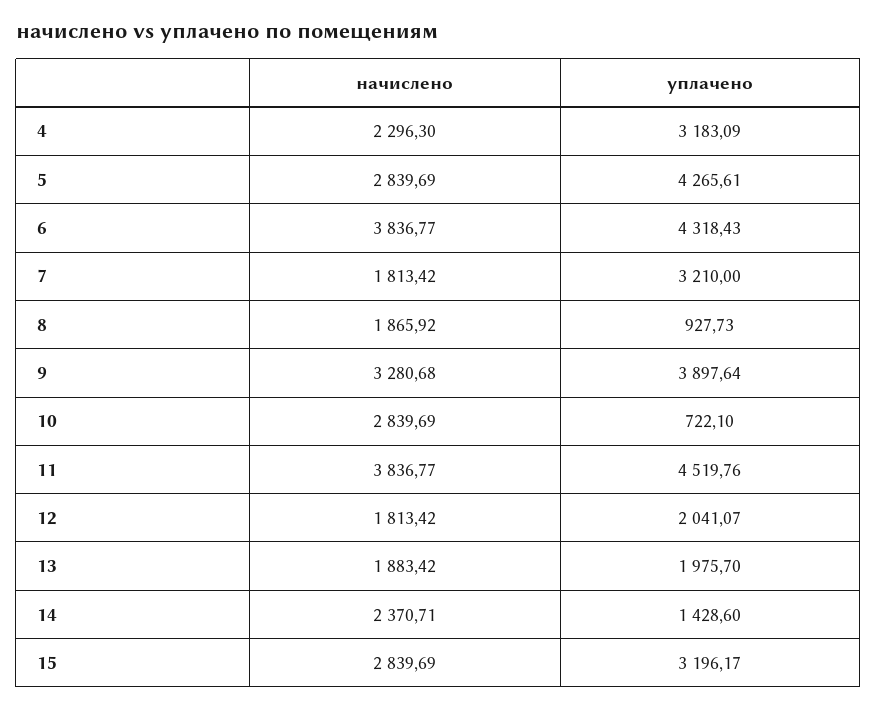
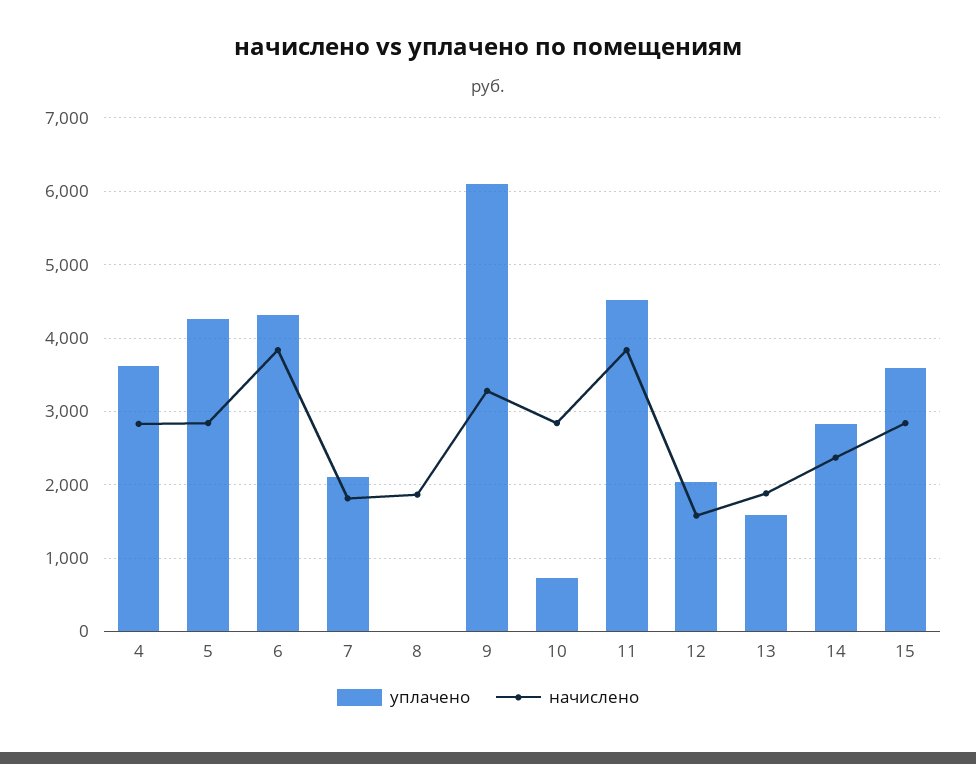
  {
    "начислено": {
-     "4": 2296.3,
+     "4": 2800,
      "5": 2839.69,
      "6": 3836.77,
      "7": 1813.42,
      "8": 1865.92,
      "9": 3280.68,
      "10": 2839.69,
      "11": 3836.77,
-     "12": 1813.42,
+     "12": 1600,
      "13": 1883.42,
      "14": 2370.71,
      "15": 2839.69
    },
    "уплачено": {
-     "4": 3183.09,
+     "4": 3600,
      "5": 4265.61,
      "6": 4318.43,
-     "7": 3210,
+     "7": 2100,
-     "8": 927.73,
+     "8": 0,
-     "9": 3897.64,
+     "9": 6100,
      "10": 722.1,
      "11": 4519.76,
      "12": 2041.07,
-     "13": 1975.7,
+     "13": 1600,
-     "14": 1428.6,
+     "14": 2800,
-     "15": 3196.17
+     "15": 3600
    }
  }

